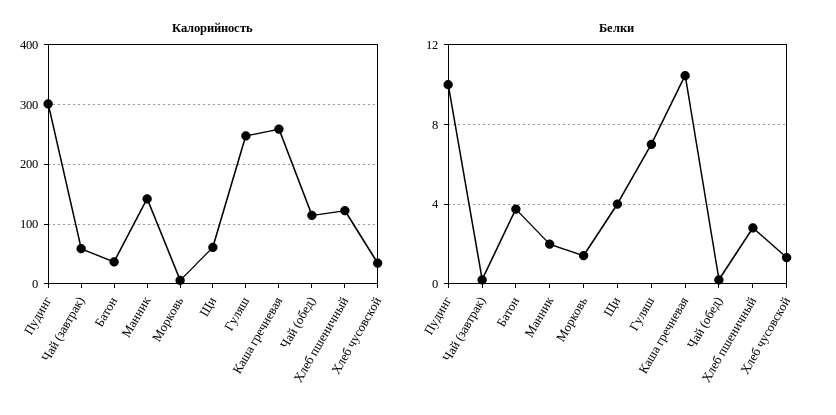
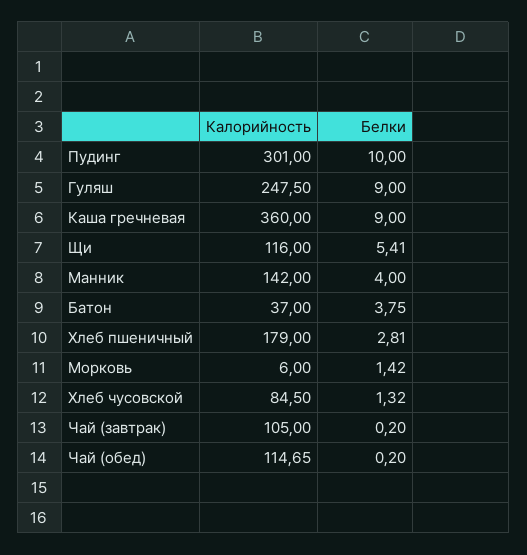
  {
    "Калорийность": {
      "Пудинг": 301,
-     "Чай (завтрак)": 60,
+     "Чай (завтрак)": 105,
      "Батон": 37,
      "Манник": 142,
      "Морковь": 6,
-     "Щи": 60,
+     "Щи": 116,
      "Гуляш": 247.5,
-     "Каша гречневая": 260,
+     "Каша гречневая": 360,
      "Чай (обед)": 114.65,
-     "Хлеб пшеничный": 120,
+     "Хлеб пшеничный": 179,
-     "Хлеб чусовской": 40
+     "Хлеб чусовской": 84.5
    },
    "Белки": {
      "Пудинг": 10,
      "Чай (завтрак)": 0.2,
      "Батон": 3.75,
-     "Манник": 2,
+     "Манник": 4,
      "Морковь": 1.42,
-     "Щи": 4,
+     "Щи": 5.41,
-     "Гуляш": 7,
+     "Гуляш": 9,
-     "Каша гречневая": 10.5,
+     "Каша гречневая": 9,
      "Чай (обед)": 0.2,
      "Хлеб пшеничный": 2.81,
      "Хлеб чусовской": 1.32
    }
  }

